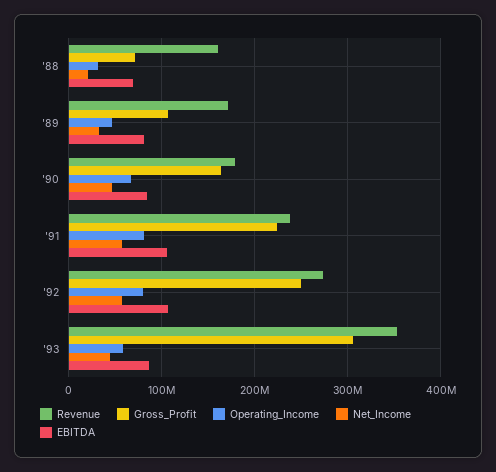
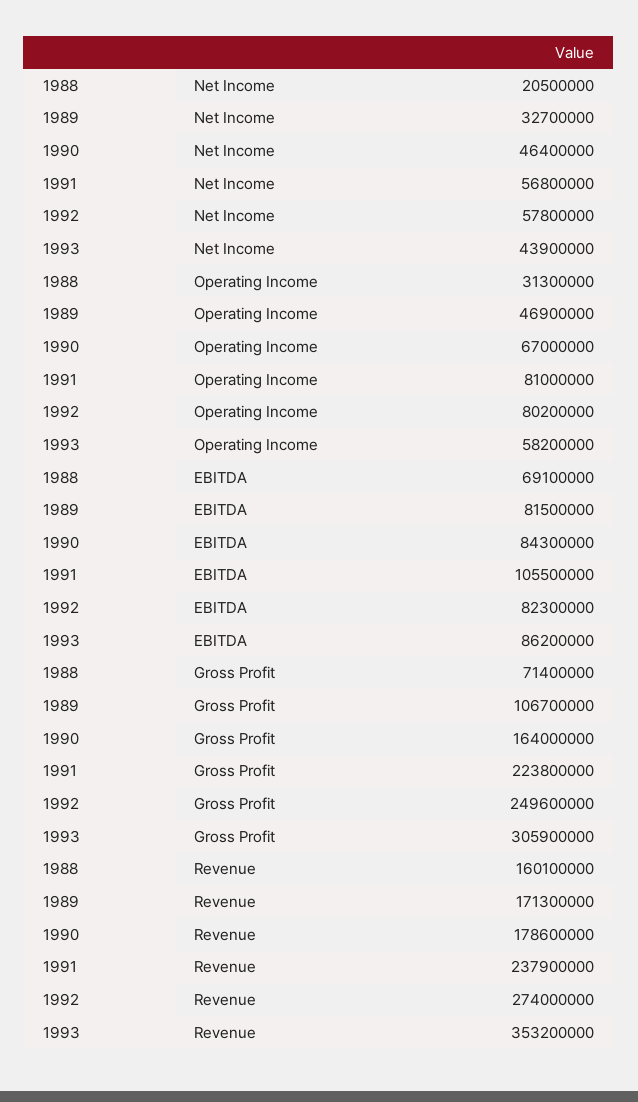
  {
    "Revenue": {
      "'88": 160100000,
      "'89": 171300000,
      "'90": 178600000,
      "'91": 237900000,
      "'92": 274000000,
      "'93": 353200000
    },
    "Gross_Profit": {
      "'88": 71400000,
      "'89": 106700000,
      "'90": 164000000,
      "'91": 223800000,
      "'92": 249600000,
      "'93": 305900000
    },
    "Operating_Income": {
      "'88": 31300000,
      "'89": 46900000,
      "'90": 67000000,
      "'91": 81000000,
      "'92": 80200000,
      "'93": 58200000
    },
    "Net_Income": {
      "'88": 20500000,
      "'89": 32700000,
      "'90": 46400000,
      "'91": 56800000,
      "'92": 57800000,
      "'93": 43900000
    },
    "EBITDA": {
      "'88": 69100000,
      "'89": 81500000,
      "'90": 84300000,
      "'91": 105500000,
-     "'92": 110000000,
+     "'92": 82300000,
      "'93": 86200000
    }
  }

